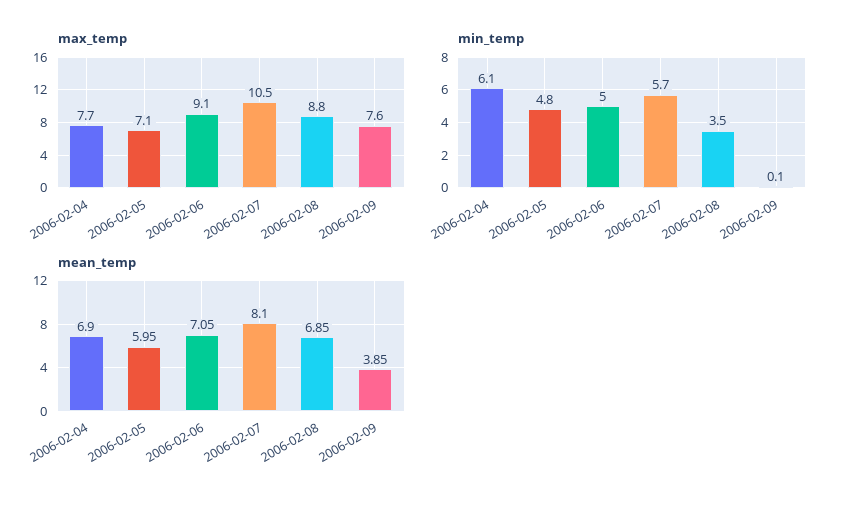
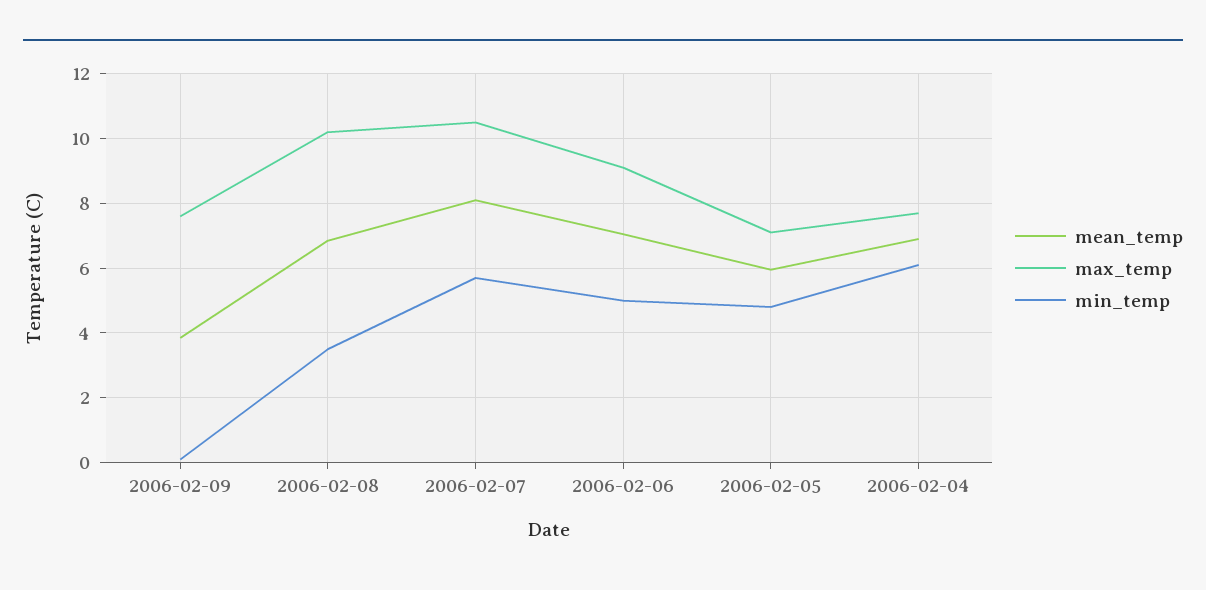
  {
    "max_temp": {
      "2006-02-04": 7.7,
      "2006-02-05": 7.1,
      "2006-02-06": 9.1,
      "2006-02-07": 10.5,
-     "2006-02-08": 8.8,
+     "2006-02-08": 10.2,
      "2006-02-09": 7.6
    },
    "min_temp": {
      "2006-02-04": 6.1,
      "2006-02-05": 4.8,
      "2006-02-06": 5,
      "2006-02-07": 5.7,
      "2006-02-08": 3.5,
      "2006-02-09": 0.1
    },
    "mean_temp": {
      "2006-02-04": 6.9,
      "2006-02-05": 5.95,
      "2006-02-06": 7.05,
      "2006-02-07": 8.1,
      "2006-02-08": 6.85,
      "2006-02-09": 3.85
    }
  }

